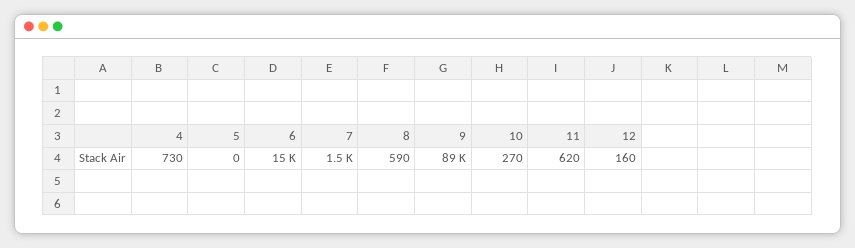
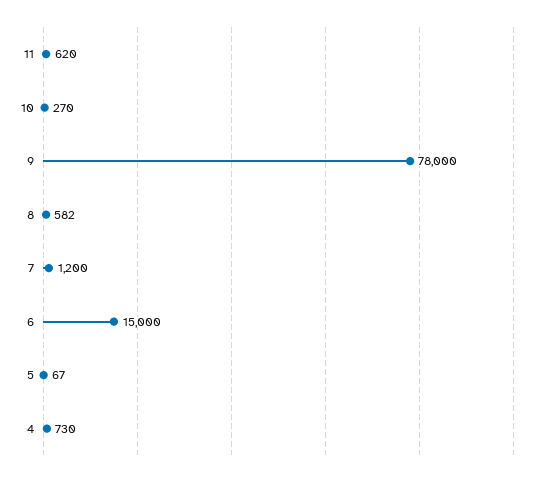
  {
    "4": 730,
-   "5": 0,
+   "5": 67,
    "6": 15000,
-   "7": 1500,
+   "7": 1200,
-   "8": 590,
+   "8": 582,
-   "9": 89000,
+   "9": 78000,
    "10": 270,
-   "11": 620,
+   "11": 620
-   "12": 160
  }

